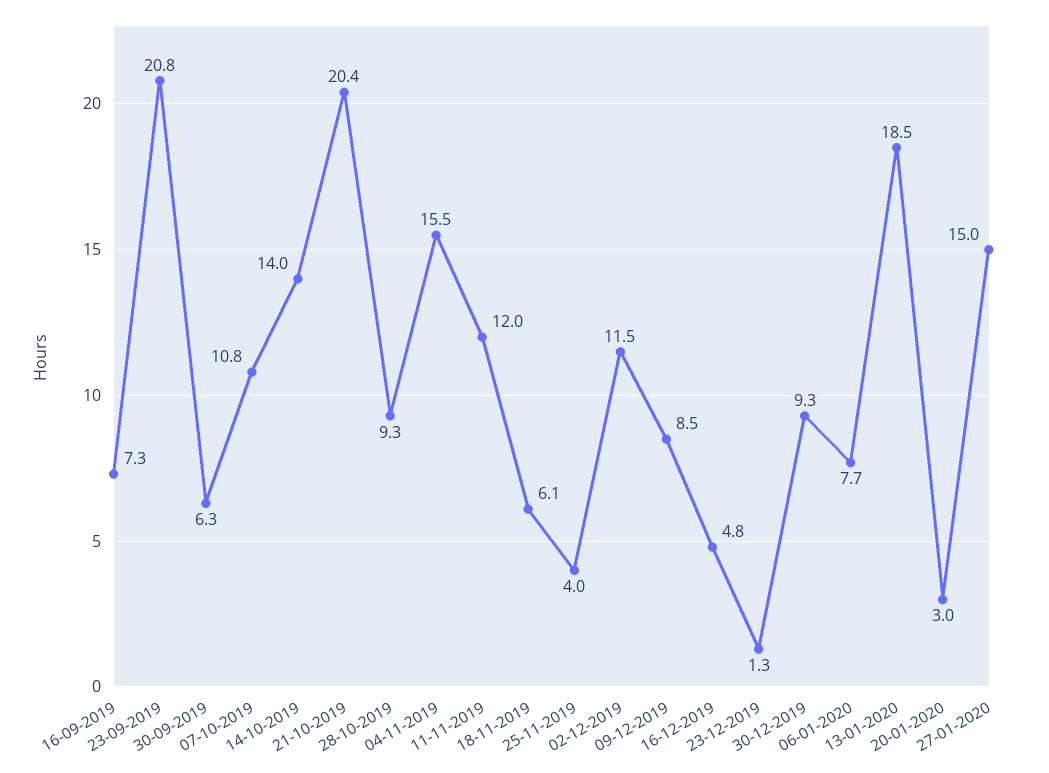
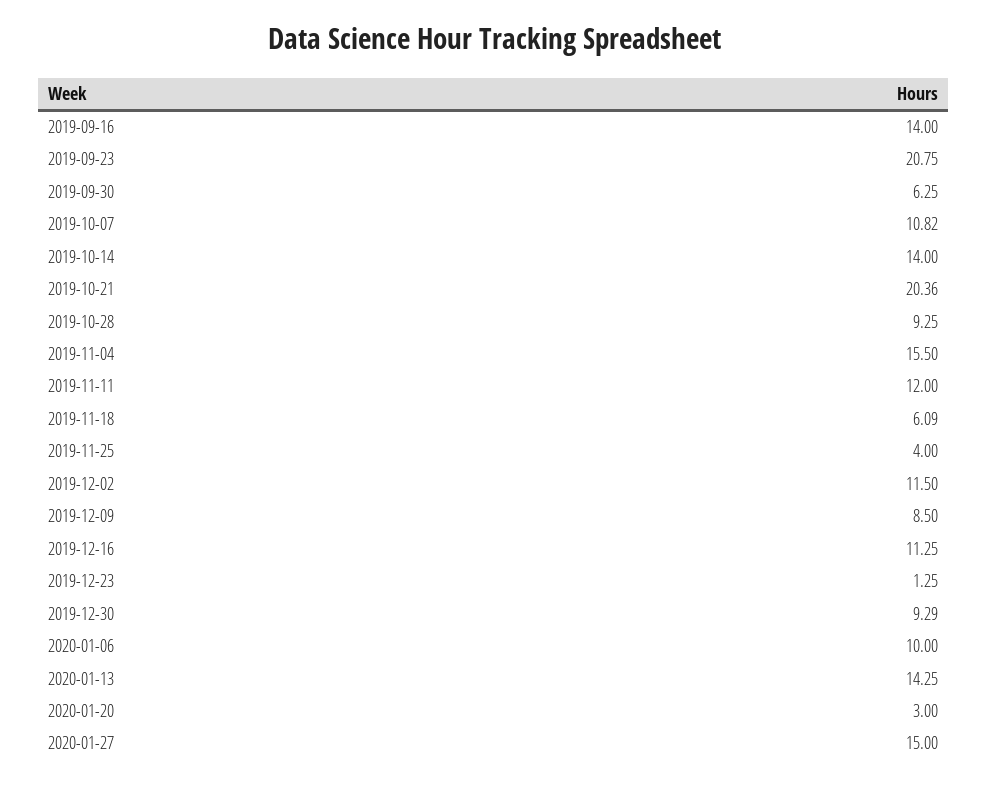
  {
-   "16-09-2019": 7.3,
+   "16-09-2019": 14,
    "23-09-2019": 20.75,
    "30-09-2019": 6.25,
    "07-10-2019": 10.82,
    "14-10-2019": 14,
    "21-10-2019": 20.36,
    "28-10-2019": 9.25,
    "04-11-2019": 15.5,
    "11-11-2019": 12,
    "18-11-2019": 6.09,
    "25-11-2019": 4,
    "02-12-2019": 11.5,
    "09-12-2019": 8.5,
-   "16-12-2019": 4.8,
+   "16-12-2019": 11.25,
    "23-12-2019": 1.25,
    "30-12-2019": 9.29,
-   "06-01-2020": 7.7,
+   "06-01-2020": 10,
-   "13-01-2020": 18.5,
+   "13-01-2020": 14.25,
    "20-01-2020": 3,
    "27-01-2020": 15
  }

